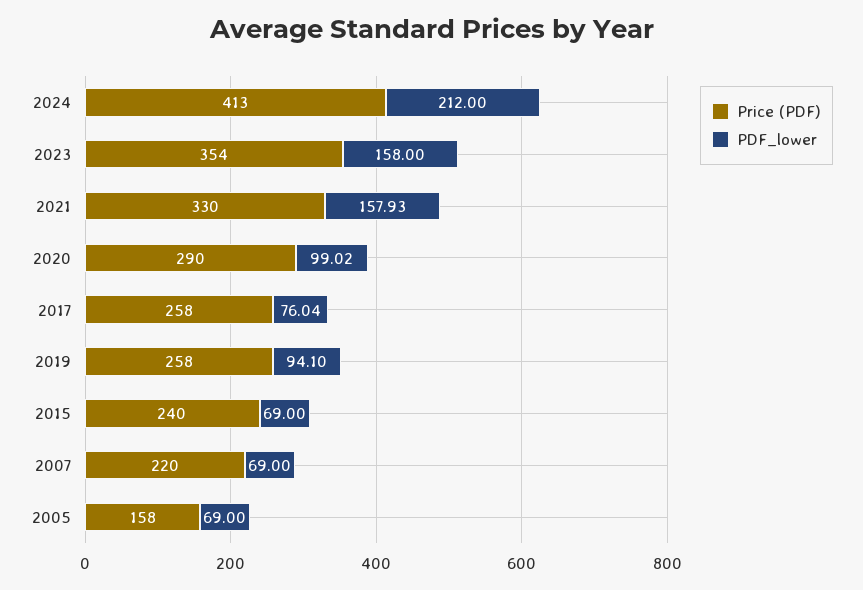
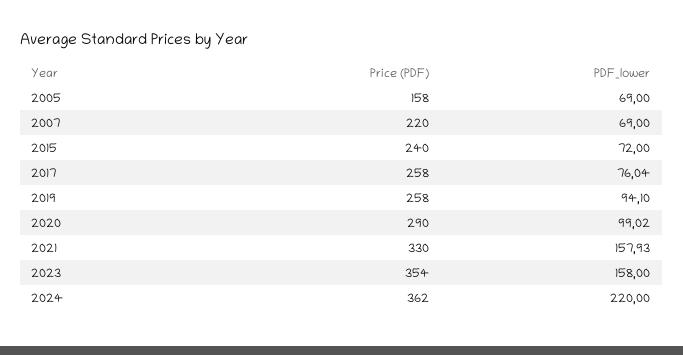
  {
    "Price (PDF)": {
-     "2024": 413,
+     "2024": 362,
      "2023": 354,
      "2021": 330,
      "2020": 290,
      "2017": 258,
      "2019": 258,
      "2015": 240,
      "2007": 220,
      "2005": 158
    },
    "PDF_lower": {
-     "2024": 212,
+     "2024": 220,
      "2023": 158,
      "2021": 157.93,
      "2020": 99.02,
      "2017": 76.04,
      "2019": 94.1,
-     "2015": 69,
+     "2015": 72,
      "2007": 69,
      "2005": 69
    }
  }

